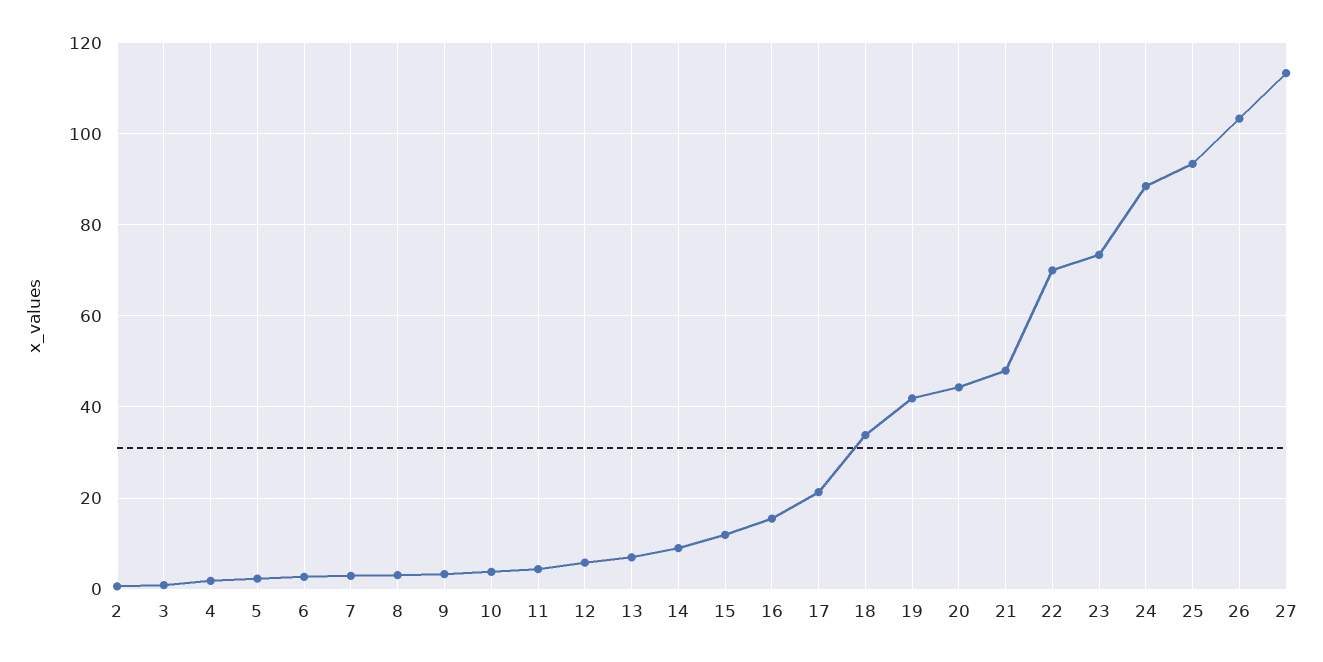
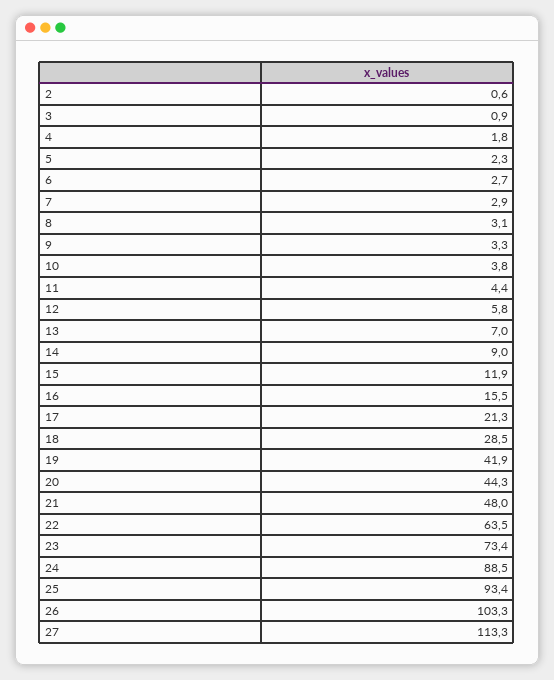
  {
    "2": 0.6,
    "3": 0.9,
    "4": 1.8,
    "5": 2.3,
    "6": 2.7,
    "7": 2.9,
    "8": 3.1,
    "9": 3.3,
    "10": 3.8,
    "11": 4.4,
    "12": 5.8,
    "13": 7,
    "14": 9,
    "15": 11.9,
    "16": 15.5,
    "17": 21.3,
-   "18": 34,
+   "18": 28.5,
    "19": 41.9,
    "20": 44.3,
    "21": 48,
-   "22": 70,
+   "22": 63.5,
    "23": 73.4,
    "24": 88.5,
    "25": 93.4,
    "26": 103.3,
    "27": 113.3
  }

